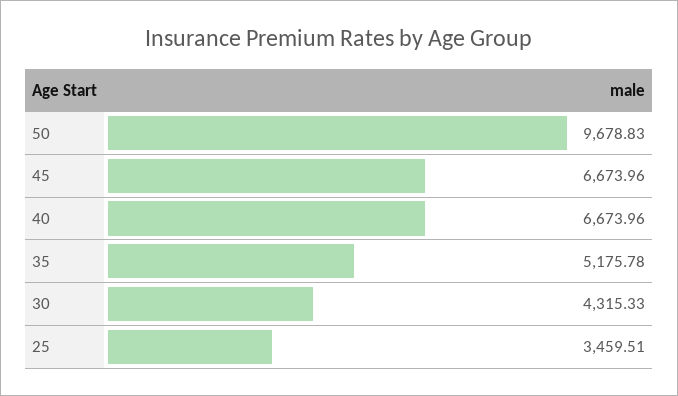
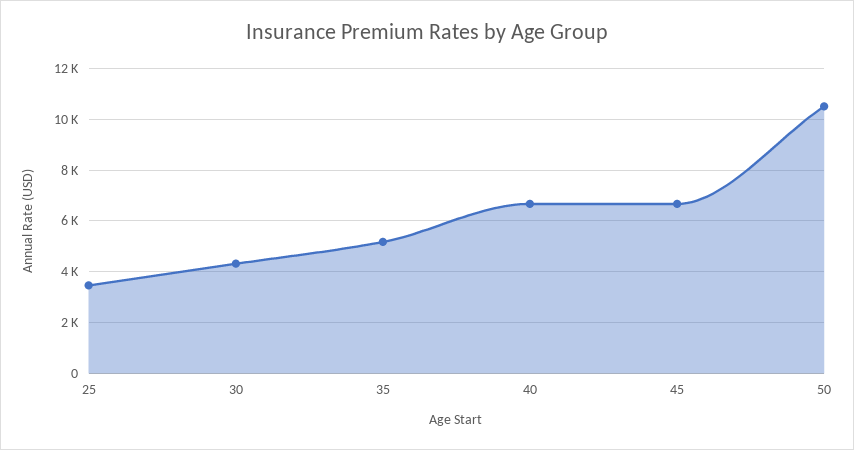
  {
-   "50": 9678.83,
+   "50": 10500,
    "45": 6673.96,
    "40": 6673.96,
    "35": 5175.78,
    "30": 4315.33,
    "25": 3459.51
  }

